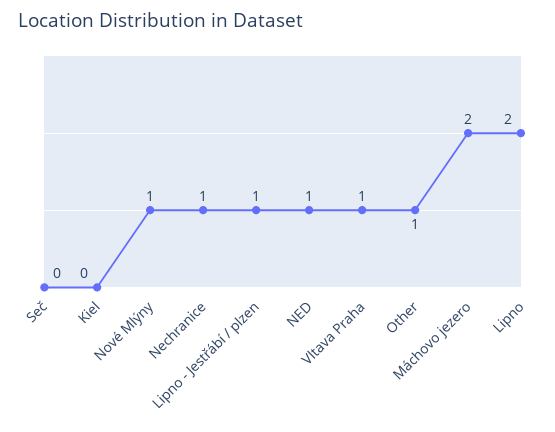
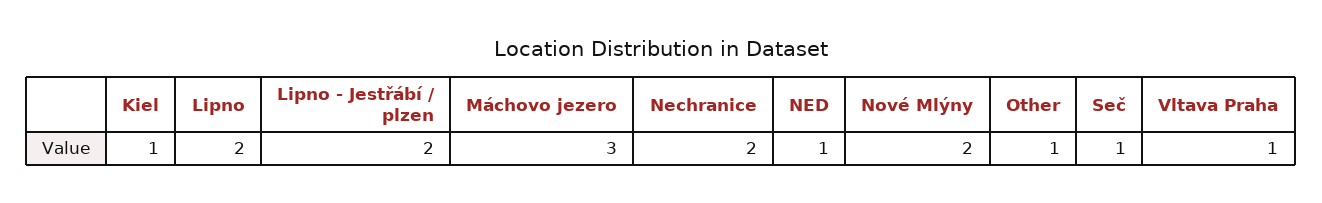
  {
-   "Seč": 0,
+   "Seč": 1,
-   "Kiel": 0,
+   "Kiel": 1,
-   "Nové Mlýny": 1,
+   "Nové Mlýny": 2,
-   "Nechranice": 1,
+   "Nechranice": 2,
-   "Lipno - Jestřábí / plzen": 1,
+   "Lipno - Jestřábí / plzen": 2,
    "NED": 1,
    "Vltava Praha": 1,
    "Other": 1,
-   "Máchovo jezero": 2,
+   "Máchovo jezero": 3,
    "Lipno": 2
  }

